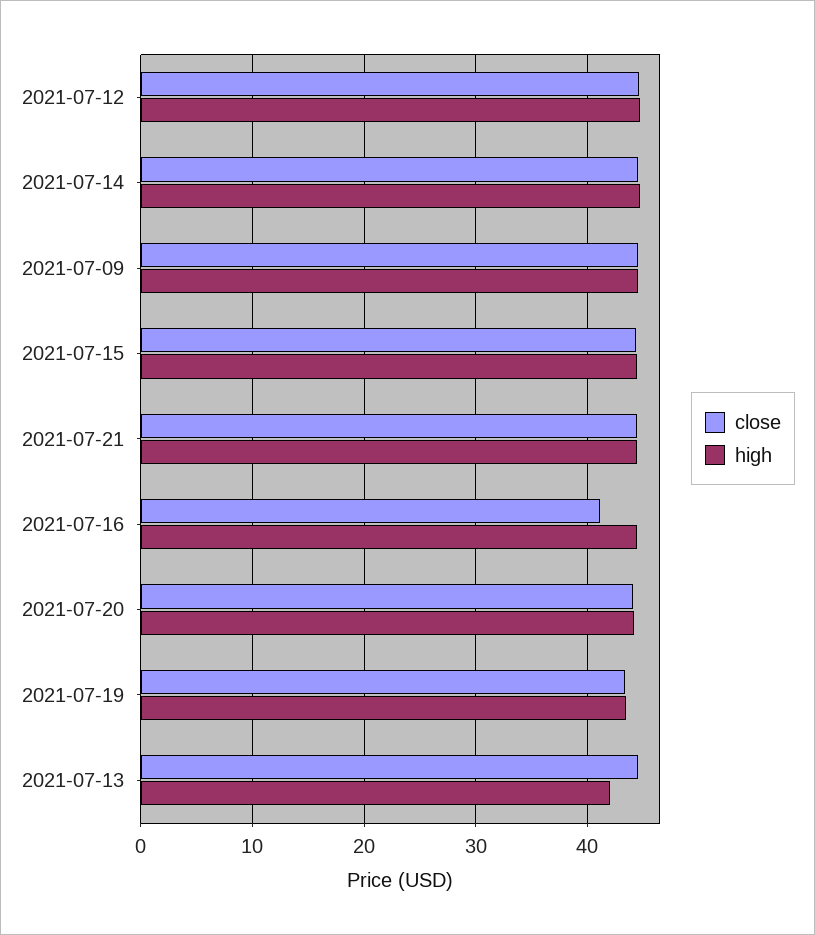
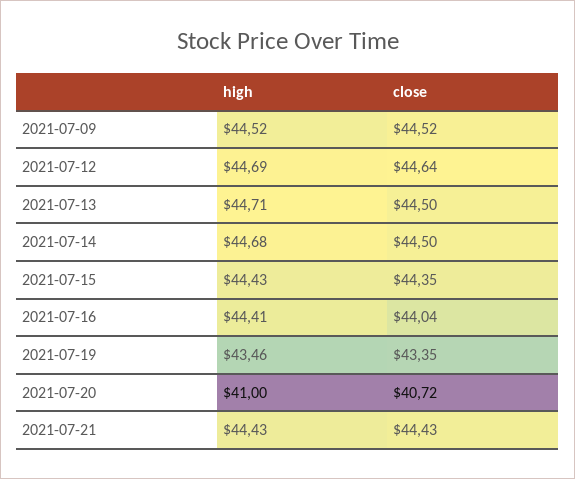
  {
    "close": {
      "2021-07-12": 44.64,
      "2021-07-14": 44.5,
      "2021-07-09": 44.52,
      "2021-07-15": 44.35,
      "2021-07-21": 44.43,
-     "2021-07-16": 41,
+     "2021-07-16": 44.04,
-     "2021-07-20": 44,
+     "2021-07-20": 40.72,
      "2021-07-19": 43.35,
      "2021-07-13": 44.5
    },
    "high": {
      "2021-07-12": 44.69,
      "2021-07-14": 44.68,
      "2021-07-09": 44.52,
      "2021-07-15": 44.43,
      "2021-07-21": 44.43,
      "2021-07-16": 44.41,
-     "2021-07-20": 44,
+     "2021-07-20": 41,
      "2021-07-19": 43.46,
-     "2021-07-13": 42
+     "2021-07-13": 44.71
    }
  }

